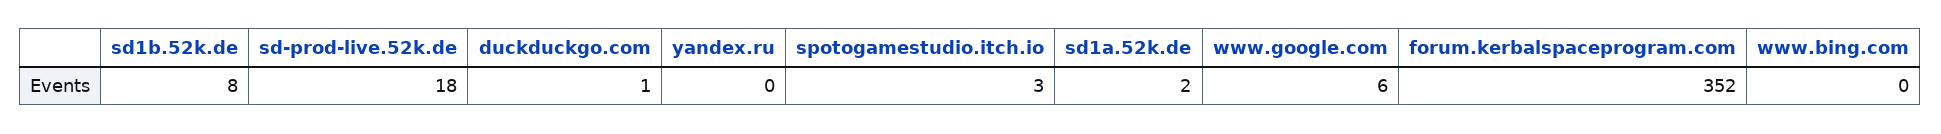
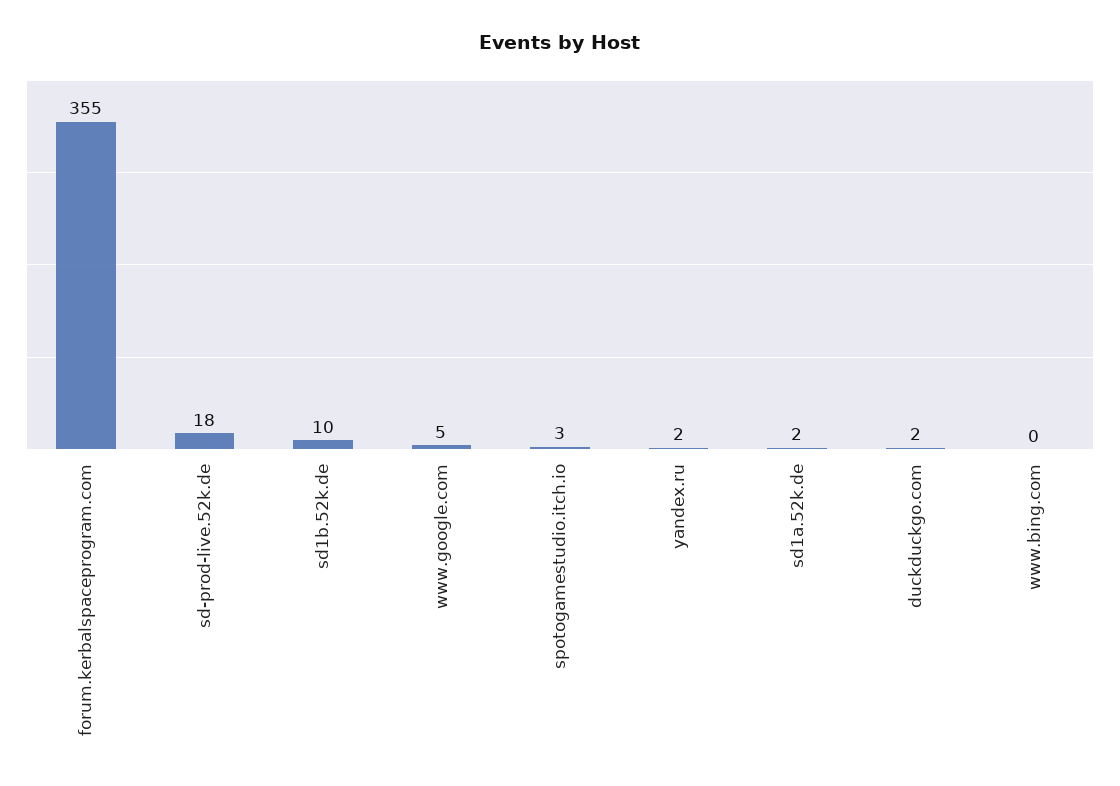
  {
-   "sd1b.52k.de": 8,
+   "sd1b.52k.de": 10,
    "sd-prod-live.52k.de": 18,
-   "duckduckgo.com": 1,
+   "duckduckgo.com": 2,
-   "yandex.ru": 0,
+   "yandex.ru": 2,
    "spotogamestudio.itch.io": 3,
    "sd1a.52k.de": 2,
-   "www.google.com": 6,
+   "www.google.com": 5,
-   "forum.kerbalspaceprogram.com": 352,
+   "forum.kerbalspaceprogram.com": 355,
    "www.bing.com": 0
  }

